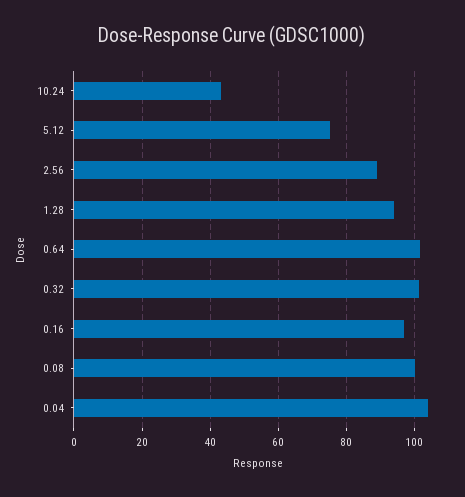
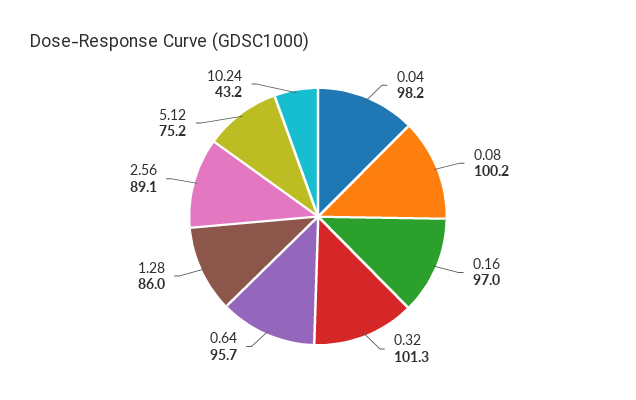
  {
    "10.24": 43.2,
    "5.12": 75.2,
    "2.56": 89.1,
-   "1.28": 94,
+   "1.28": 86,
-   "0.64": 102,
+   "0.64": 95.7,
    "0.32": 101.3,
    "0.16": 97,
    "0.08": 100.2,
-   "0.04": 104
+   "0.04": 98.2
  }

